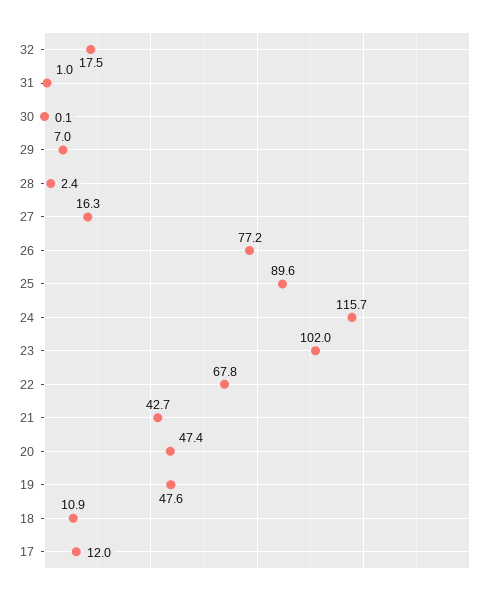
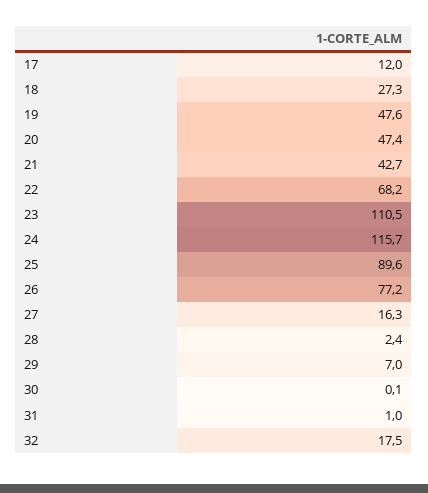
  {
    "32": 17.5,
    "31": 1,
    "30": 0.1,
    "29": 7,
    "28": 2.4,
    "27": 16.3,
    "26": 77.2,
    "25": 89.6,
    "24": 115.7,
-   "23": 102,
+   "23": 110.5,
-   "22": 67.8,
+   "22": 68.2,
    "21": 42.7,
    "20": 47.4,
    "19": 47.6,
-   "18": 10.9,
+   "18": 27.3,
    "17": 12
  }

